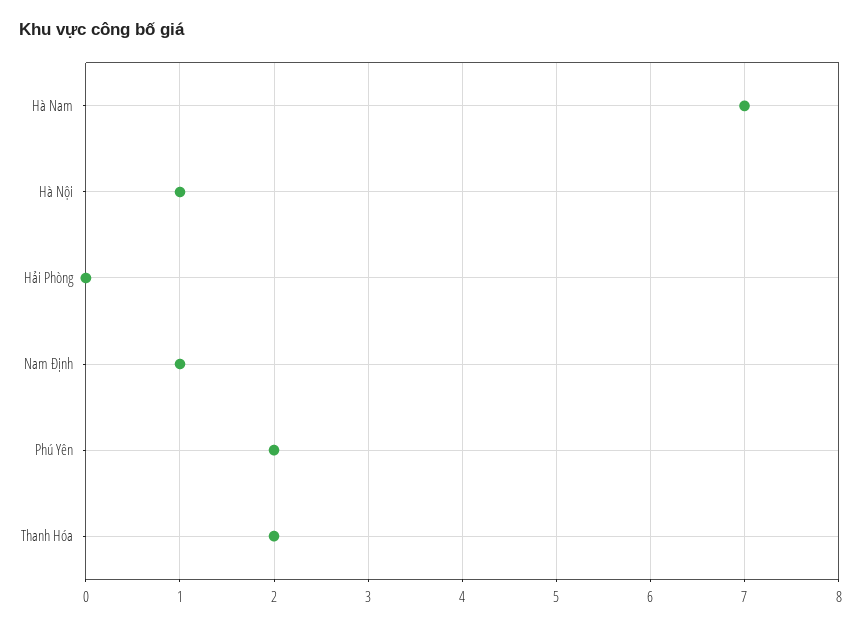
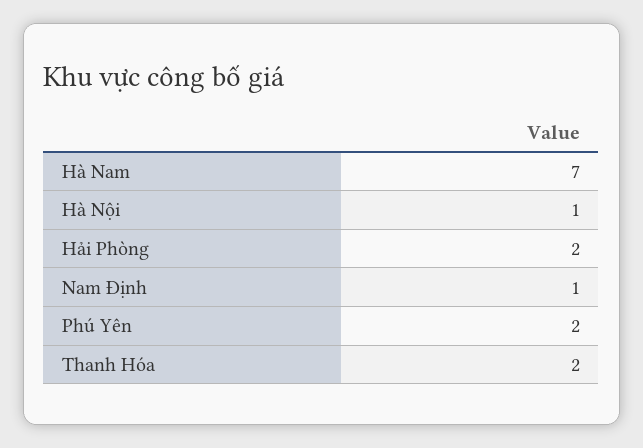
  {
    "Hà Nam": 7,
    "Hà Nội": 1,
-   "Hải Phòng": 0,
+   "Hải Phòng": 2,
    "Nam Định": 1,
    "Phú Yên": 2,
    "Thanh Hóa": 2
  }

